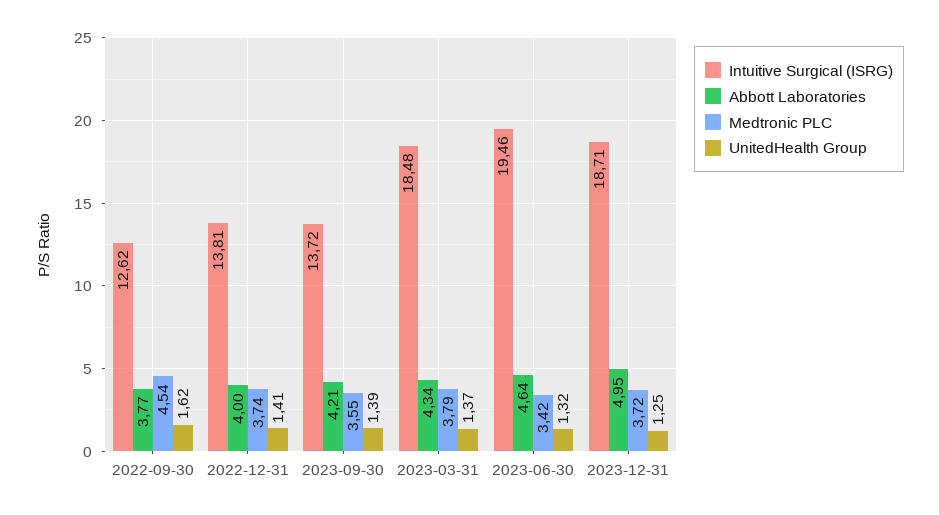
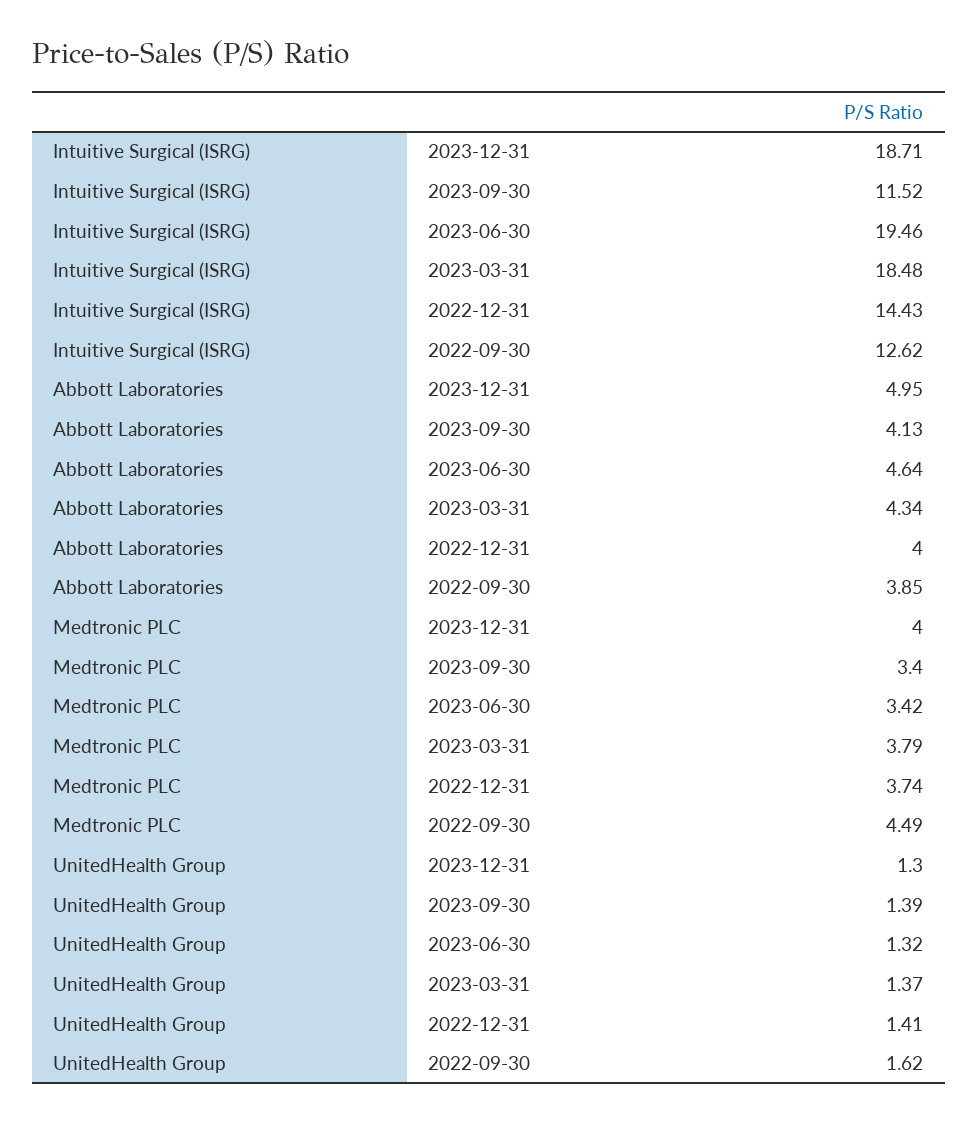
  {
    "Intuitive Surgical (ISRG)": {
      "2022-09-30": 12.62,
-     "2022-12-31": 13.81,
+     "2022-12-31": 14.43,
-     "2023-09-30": 13.72,
+     "2023-09-30": 11.52,
      "2023-03-31": 18.48,
      "2023-06-30": 19.46,
      "2023-12-31": 18.71
    },
    "Abbott Laboratories": {
-     "2022-09-30": 3.77,
+     "2022-09-30": 3.85,
      "2022-12-31": 4,
-     "2023-09-30": 4.21,
+     "2023-09-30": 4.13,
      "2023-03-31": 4.34,
      "2023-06-30": 4.64,
      "2023-12-31": 4.95
    },
    "Medtronic PLC": {
-     "2022-09-30": 4.54,
+     "2022-09-30": 4.49,
      "2022-12-31": 3.74,
-     "2023-09-30": 3.55,
+     "2023-09-30": 3.4,
      "2023-03-31": 3.79,
      "2023-06-30": 3.42,
-     "2023-12-31": 3.72
+     "2023-12-31": 4
    },
    "UnitedHealth Group": {
      "2022-09-30": 1.62,
      "2022-12-31": 1.41,
      "2023-09-30": 1.39,
      "2023-03-31": 1.37,
      "2023-06-30": 1.32,
-     "2023-12-31": 1.25
+     "2023-12-31": 1.3
    }
  }

